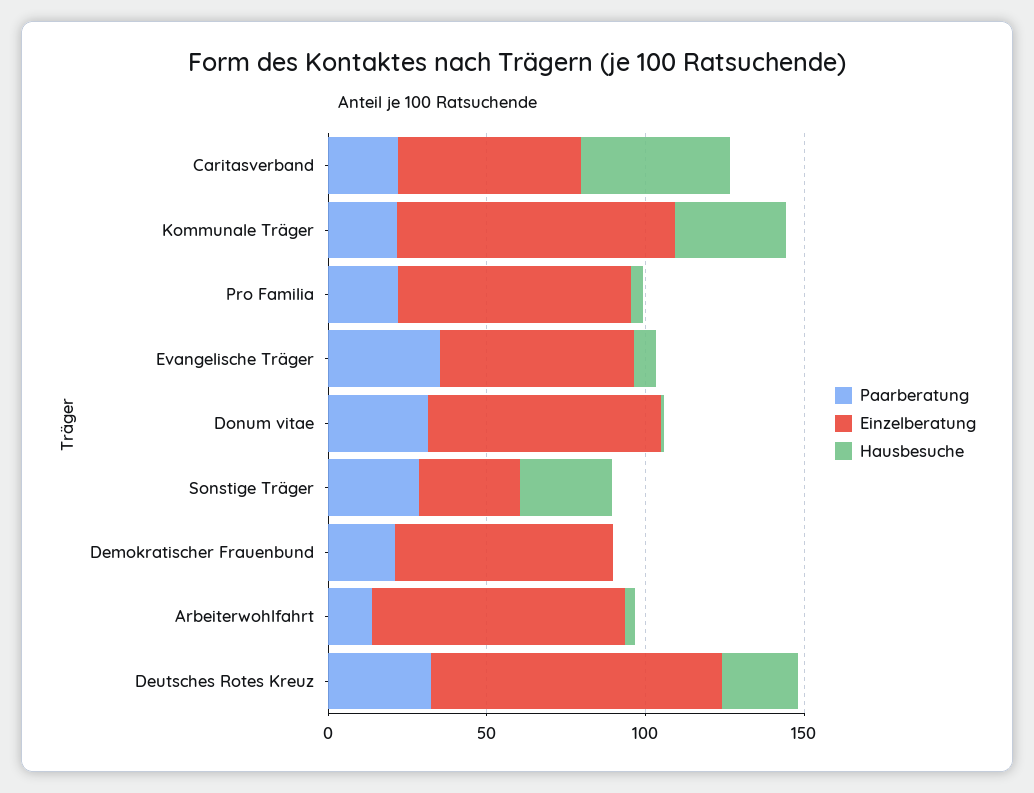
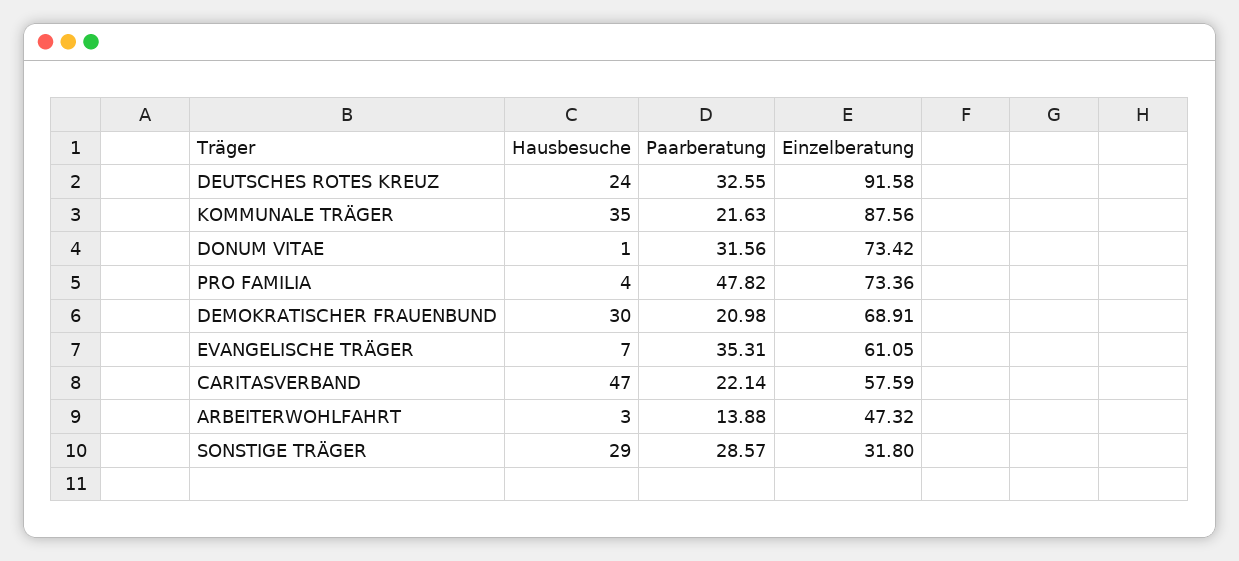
  {
    "Paarberatung": {
      "Caritasverband": 22.14,
      "Kommunale Träger": 21.63,
-     "Pro Familia": 20,
+     "Pro Familia": 47.82,
      "Evangelische Träger": 35.31,
      "Donum vitae": 31.56,
      "Sonstige Träger": 28.57,
      "Demokratischer Frauenbund": 20.98,
      "Arbeiterwohlfahrt": 13.88,
      "Deutsches Rotes Kreuz": 32.55
    },
    "Einzelberatung": {
      "Caritasverband": 57.59,
      "Kommunale Träger": 87.56,
      "Pro Familia": 73.36,
      "Evangelische Träger": 61.05,
      "Donum vitae": 73.42,
      "Sonstige Träger": 31.8,
      "Demokratischer Frauenbund": 68.91,
-     "Arbeiterwohlfahrt": 80,
+     "Arbeiterwohlfahrt": 47.32,
      "Deutsches Rotes Kreuz": 91.58
    },
    "Hausbesuche": {
      "Caritasverband": 47,
      "Kommunale Träger": 35,
      "Pro Familia": 4,
      "Evangelische Träger": 7,
      "Donum vitae": 1,
      "Sonstige Träger": 29,
-     "Demokratischer Frauenbund": 0,
+     "Demokratischer Frauenbund": 30,
      "Arbeiterwohlfahrt": 3,
      "Deutsches Rotes Kreuz": 24
    }
  }

